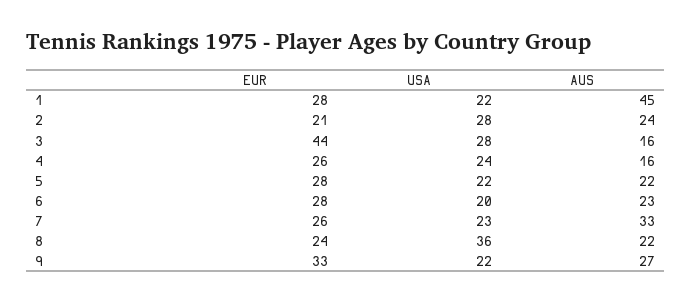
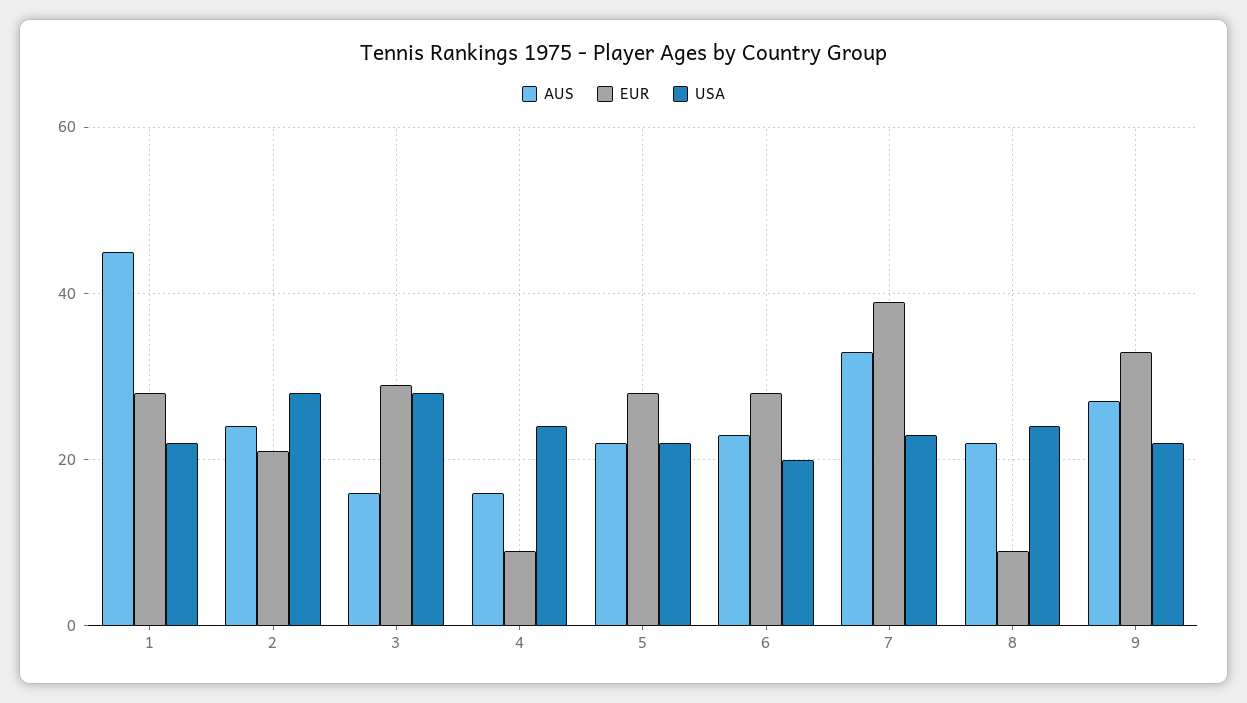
  {
    "EUR": {
      "1": 28,
      "2": 21,
-     "3": 44,
+     "3": 30,
-     "4": 26,
+     "4": 10,
      "5": 28,
      "6": 28,
-     "7": 26,
+     "7": 40,
-     "8": 24,
+     "8": 10,
      "9": 33
    },
    "USA": {
      "1": 22,
      "2": 28,
      "3": 28,
      "4": 24,
      "5": 22,
      "6": 20,
      "7": 23,
-     "8": 36,
+     "8": 25,
      "9": 22
    },
    "AUS": {
      "1": 45,
      "2": 24,
      "3": 16,
      "4": 16,
      "5": 22,
      "6": 23,
      "7": 33,
      "8": 22,
      "9": 27
    }
  }

